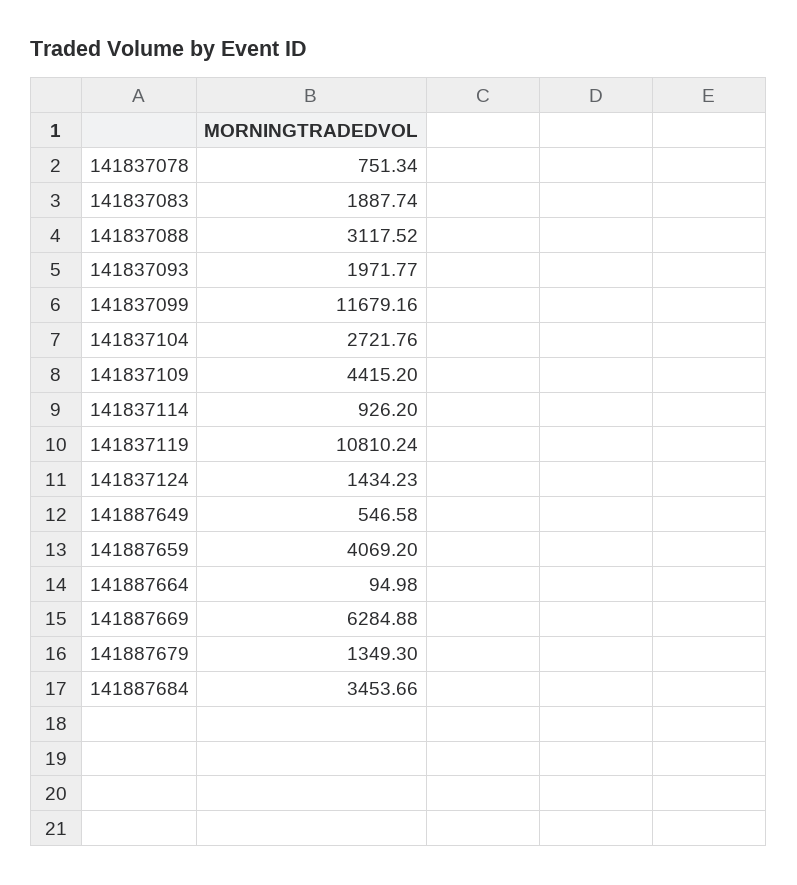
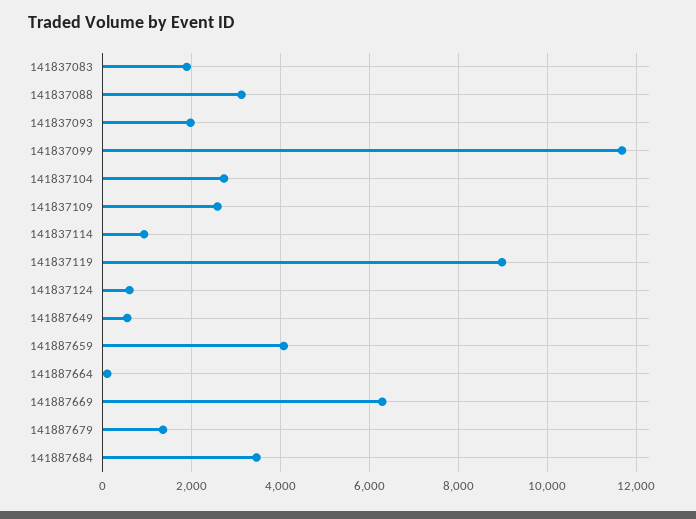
  {
-   "141837078": 751.34,
    "141837083": 1887.74,
    "141837088": 3117.52,
    "141837093": 1971.77,
    "141837099": 11679.16,
    "141837104": 2721.76,
-   "141837109": 4415.2,
+   "141837109": 2600,
    "141837114": 926.2,
-   "141837119": 10810.24,
+   "141837119": 9000,
-   "141837124": 1434.23,
+   "141837124": 600,
    "141887649": 546.58,
    "141887659": 4069.2,
    "141887664": 94.98,
    "141887669": 6284.88,
    "141887679": 1349.3,
    "141887684": 3453.66
  }

